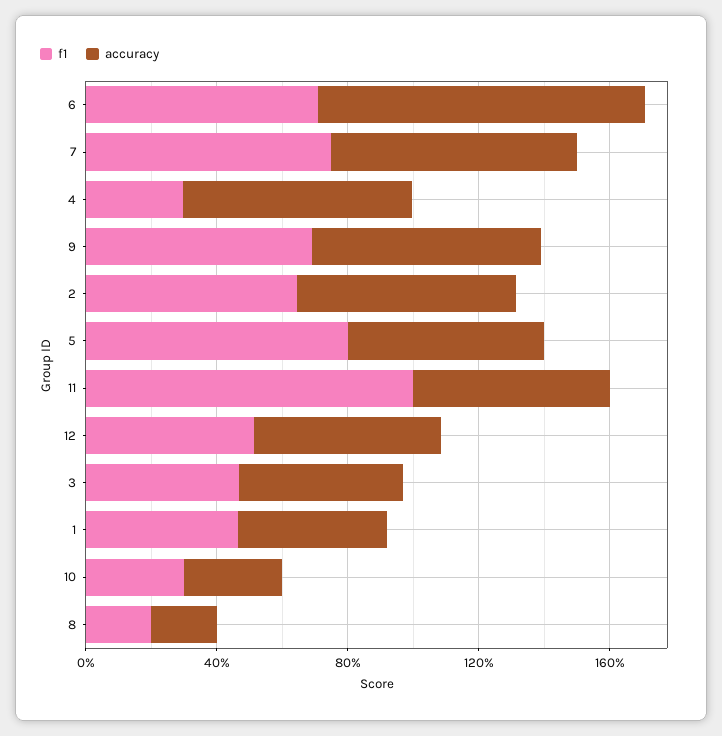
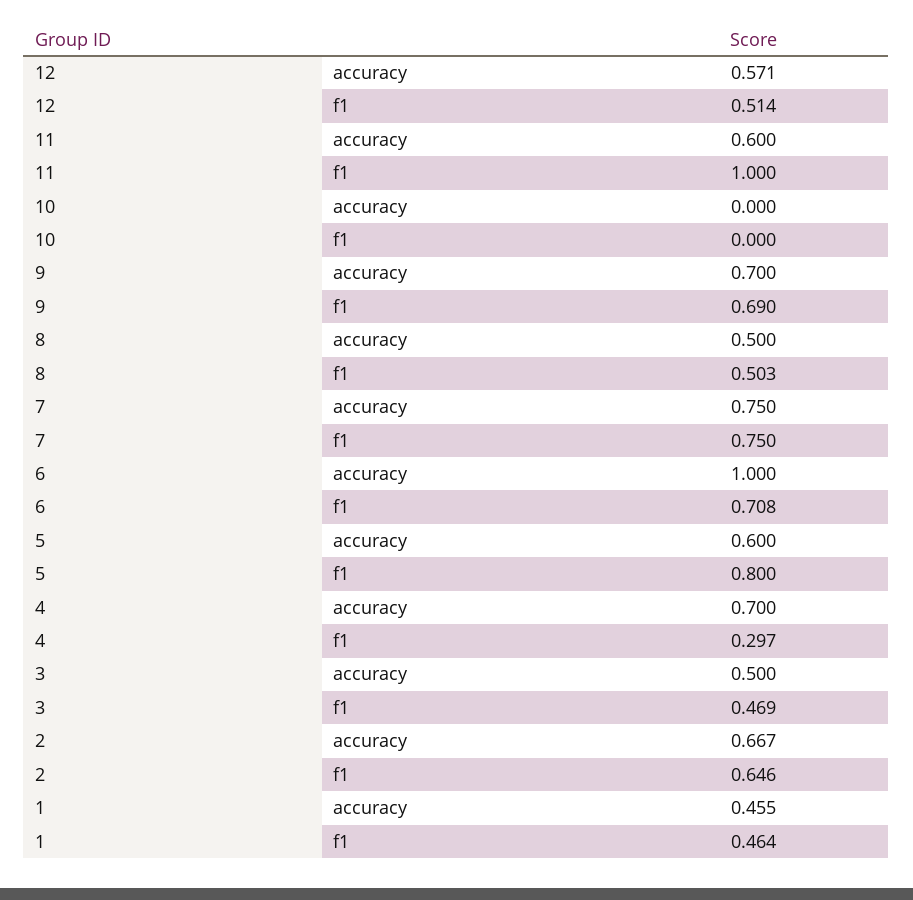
  {
    "f1": {
      "6": 0.708,
      "7": 0.75,
      "4": 0.297,
      "9": 0.69,
      "2": 0.646,
      "5": 0.8,
      "11": 1,
      "12": 0.514,
      "3": 0.469,
      "1": 0.464,
-     "10": 0.3,
+     "10": 0,
-     "8": 0.2
+     "8": 0.503
    },
    "accuracy": {
      "6": 1,
      "7": 0.75,
      "4": 0.7,
      "9": 0.7,
      "2": 0.667,
      "5": 0.6,
      "11": 0.6,
      "12": 0.571,
      "3": 0.5,
      "1": 0.455,
-     "10": 0.3,
+     "10": 0,
-     "8": 0.2
+     "8": 0.5
    }
  }

